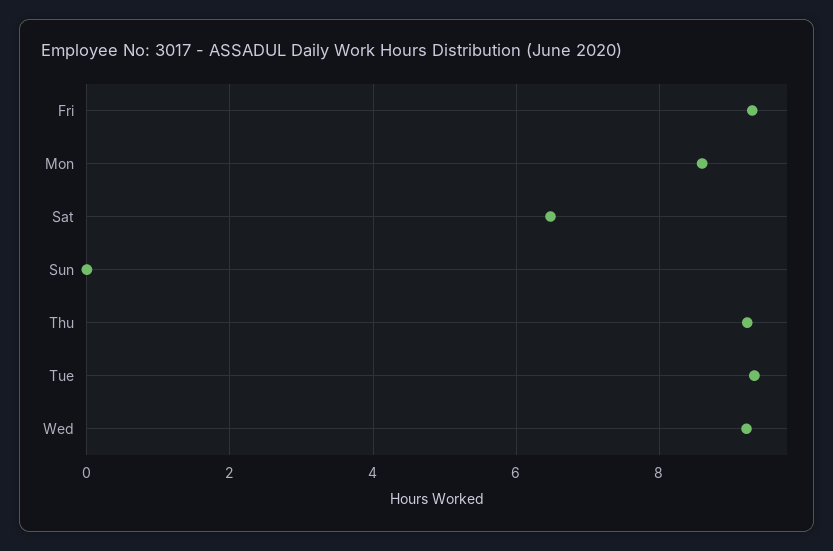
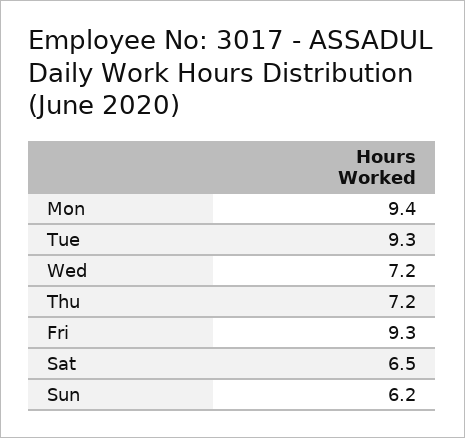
  {
    "Fri": 9.3,
-   "Mon": 8.6,
+   "Mon": 9.4,
    "Sat": 6.5,
-   "Sun": 0,
+   "Sun": 6.2,
-   "Thu": 9.2,
+   "Thu": 7.2,
    "Tue": 9.3,
-   "Wed": 9.2
+   "Wed": 7.2
  }

